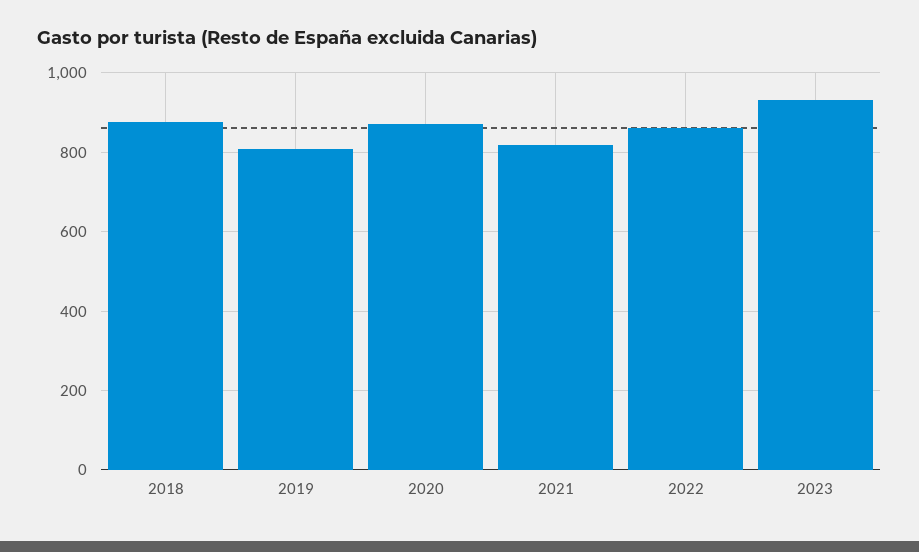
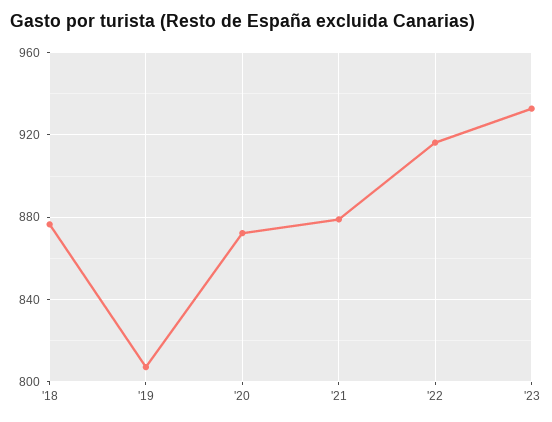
  {
    "2018": 875,
    "2019": 805,
    "2020": 870,
-   "2021": 820,
+   "2021": 880,
-   "2022": 860,
+   "2022": 915,
    "2023": 935
  }

